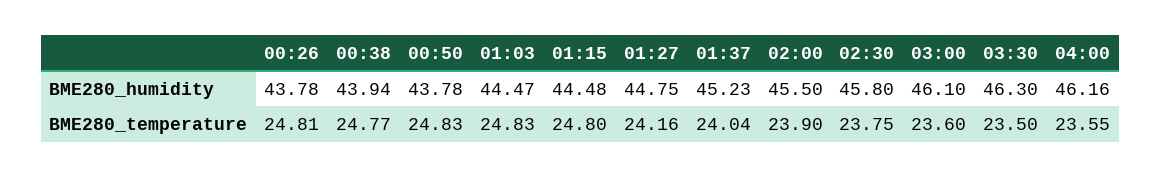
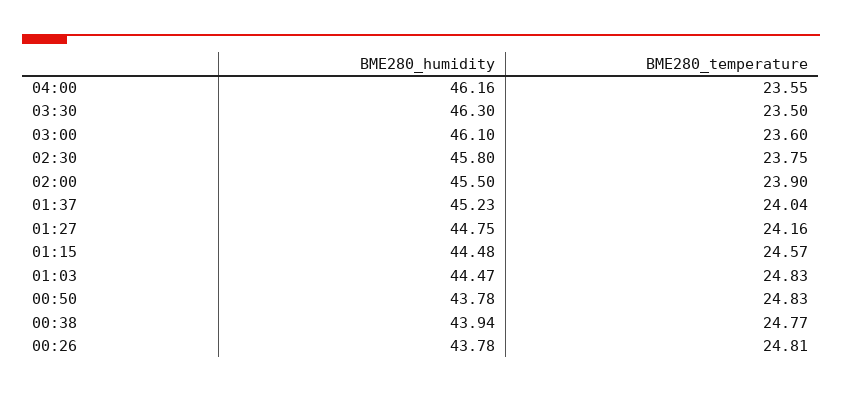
  {
    "00:26": {
      "BME280_humidity": 43.78,
      "BME280_temperature": 24.81
    },
    "00:38": {
      "BME280_humidity": 43.94,
      "BME280_temperature": 24.77
    },
    "00:50": {
      "BME280_humidity": 43.78,
      "BME280_temperature": 24.83
    },
    "01:03": {
      "BME280_humidity": 44.47,
      "BME280_temperature": 24.83
    },
    "01:15": {
      "BME280_humidity": 44.48,
-     "BME280_temperature": 24.8
+     "BME280_temperature": 24.57
    },
    "01:27": {
      "BME280_humidity": 44.75,
      "BME280_temperature": 24.16
    },
    "01:37": {
      "BME280_humidity": 45.23,
      "BME280_temperature": 24.04
    },
    "02:00": {
      "BME280_humidity": 45.5,
      "BME280_temperature": 23.9
    },
    "02:30": {
      "BME280_humidity": 45.8,
      "BME280_temperature": 23.75
    },
    "03:00": {
      "BME280_humidity": 46.1,
      "BME280_temperature": 23.6
    },
    "03:30": {
      "BME280_humidity": 46.3,
      "BME280_temperature": 23.5
    },
    "04:00": {
      "BME280_humidity": 46.16,
      "BME280_temperature": 23.55
    }
  }

